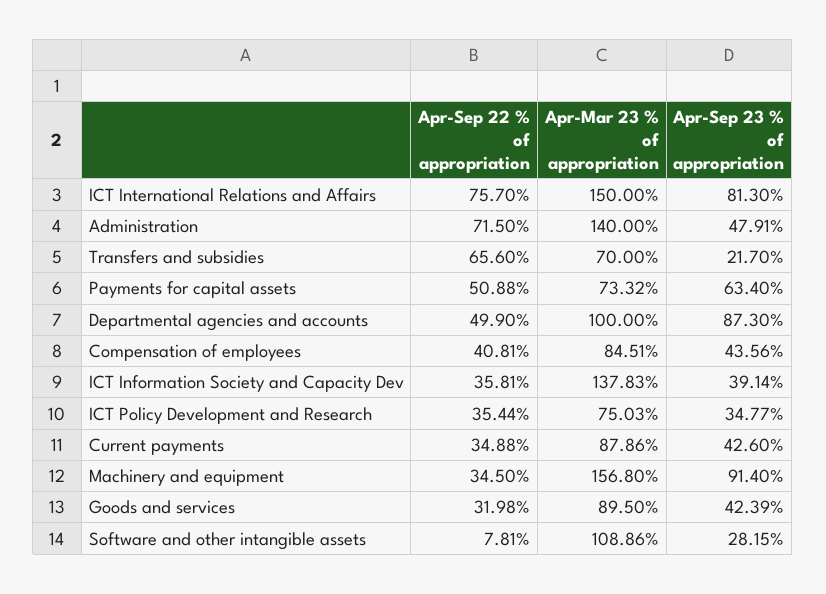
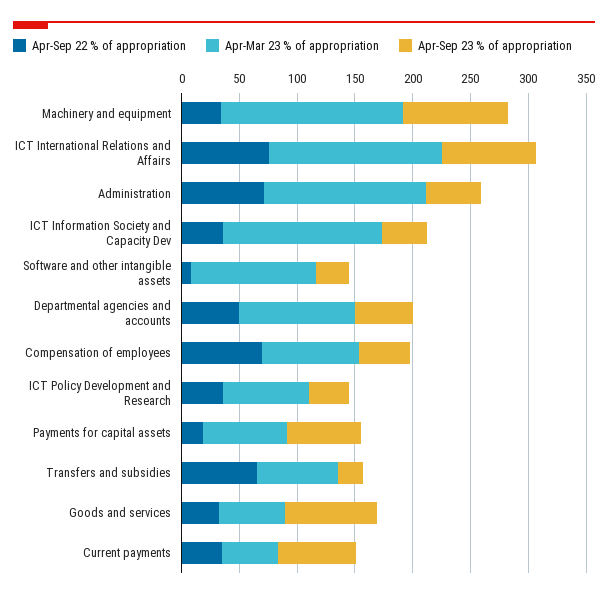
  {
    "Apr-Sep 22 % of appropriation": {
      "ICT International Relations and Affairs": 75.7,
      "Administration": 71.5,
      "Transfers and subsidies": 65.6,
-     "Payments for capital assets": 50.88,
+     "Payments for capital assets": 20,
      "Departmental agencies and accounts": 49.9,
-     "Compensation of employees": 40.81,
+     "Compensation of employees": 70,
      "ICT Information Society and Capacity Dev": 35.81,
      "ICT Policy Development and Research": 35.44,
      "Current payments": 34.88,
      "Machinery and equipment": 34.5,
      "Goods and services": 31.98,
      "Software and other intangible assets": 7.81
    },
    "Apr-Mar 23 % of appropriation": {
      "ICT International Relations and Affairs": 150,
      "Administration": 140,
      "Transfers and subsidies": 70,
      "Payments for capital assets": 73.32,
      "Departmental agencies and accounts": 100,
      "Compensation of employees": 84.51,
      "ICT Information Society and Capacity Dev": 137.83,
      "ICT Policy Development and Research": 75.03,
-     "Current payments": 87.86,
+     "Current payments": 50,
      "Machinery and equipment": 156.8,
-     "Goods and services": 89.5,
+     "Goods and services": 60,
      "Software and other intangible assets": 108.86
    },
    "Apr-Sep 23 % of appropriation": {
      "ICT International Relations and Affairs": 81.3,
      "Administration": 47.91,
      "Transfers and subsidies": 21.7,
      "Payments for capital assets": 63.4,
-     "Departmental agencies and accounts": 87.3,
+     "Departmental agencies and accounts": 50,
      "Compensation of employees": 43.56,
      "ICT Information Society and Capacity Dev": 39.14,
      "ICT Policy Development and Research": 34.77,
-     "Current payments": 42.6,
+     "Current payments": 70,
      "Machinery and equipment": 91.4,
-     "Goods and services": 42.39,
+     "Goods and services": 80,
      "Software and other intangible assets": 28.15
    }
  }

